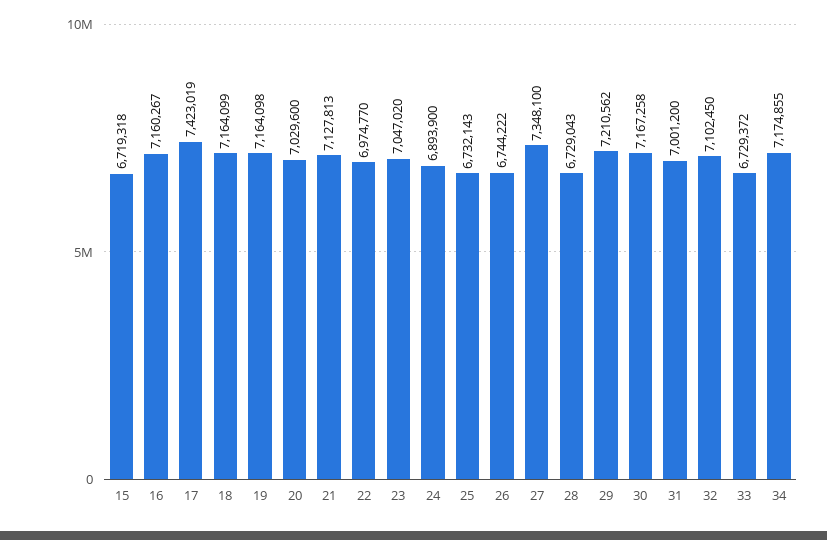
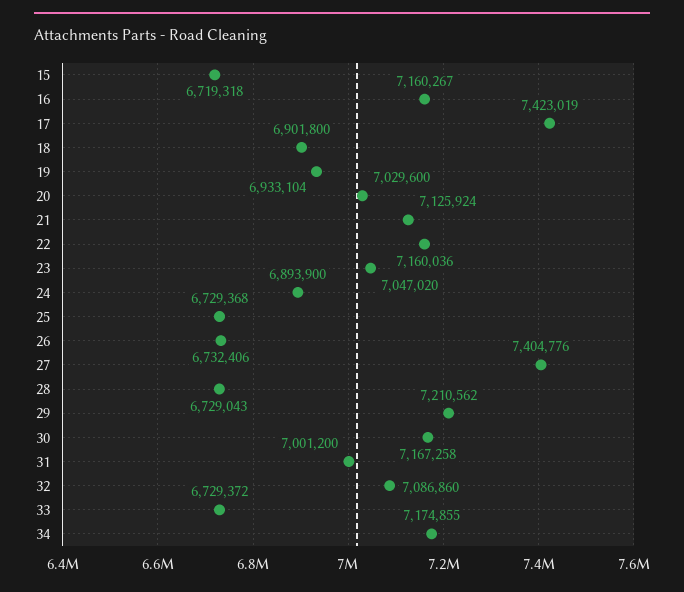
  {
    "15": 6719318,
    "16": 7160267,
    "17": 7423019,
-   "18": 7164099,
+   "18": 6901800,
-   "19": 7164098,
+   "19": 6933104,
    "20": 7029600,
-   "21": 7127813,
+   "21": 7125924,
-   "22": 6974770,
+   "22": 7160036,
    "23": 7047020,
    "24": 6893900,
-   "25": 6732143,
+   "25": 6729368,
-   "26": 6744222,
+   "26": 6732406,
-   "27": 7348100,
+   "27": 7404776,
    "28": 6729043,
    "29": 7210562,
    "30": 7167258,
    "31": 7001200,
-   "32": 7102450,
+   "32": 7086860,
    "33": 6729372,
    "34": 7174855
  }

